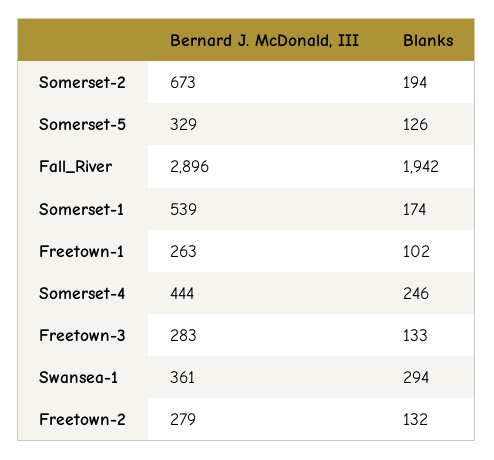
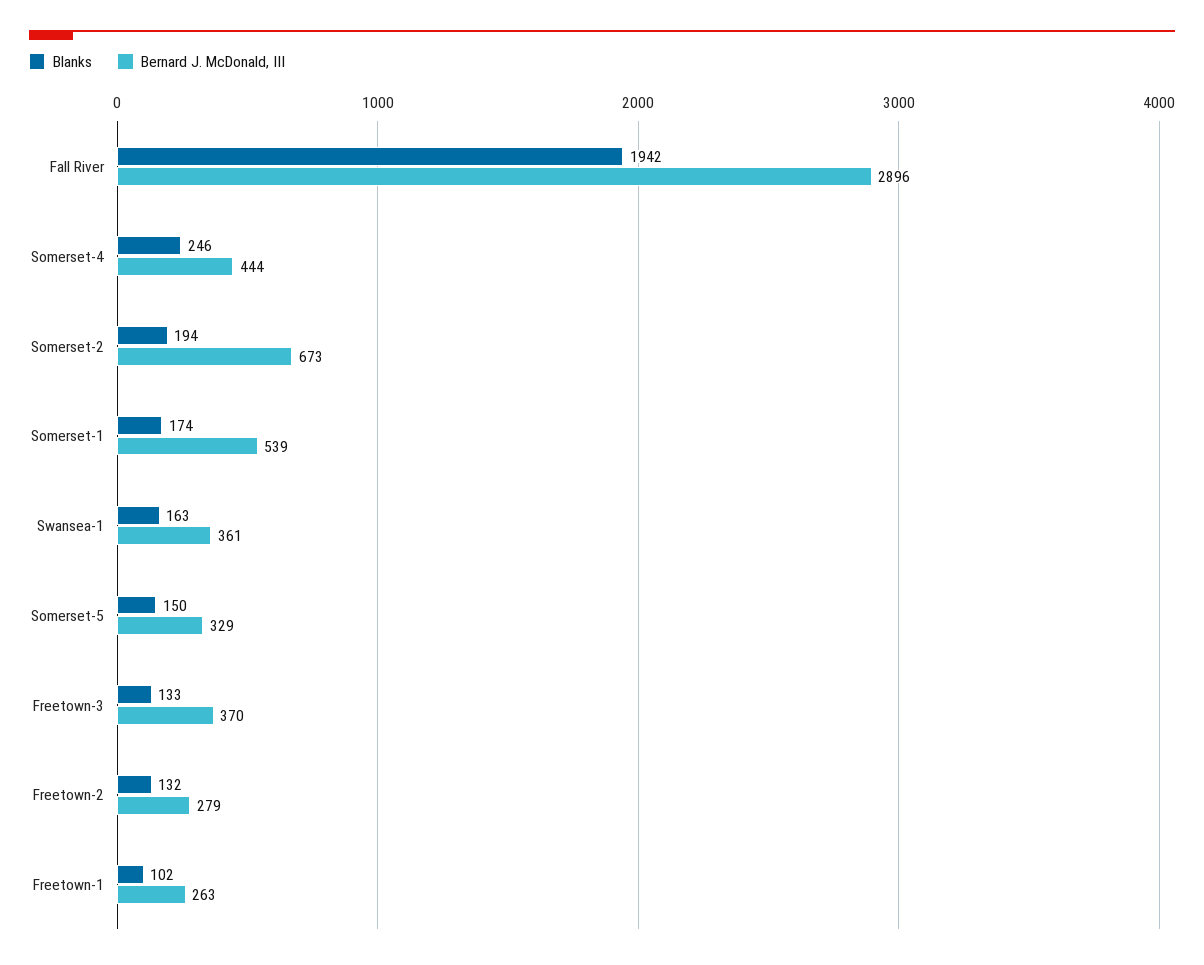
  {
    "Bernard J. McDonald, III": {
      "Somerset-2": 673,
      "Somerset-5": 329,
      "Fall_River": 2896,
      "Somerset-1": 539,
      "Freetown-1": 263,
      "Somerset-4": 444,
-     "Freetown-3": 283,
+     "Freetown-3": 370,
      "Swansea-1": 361,
      "Freetown-2": 279
    },
    "Blanks": {
      "Somerset-2": 194,
-     "Somerset-5": 126,
+     "Somerset-5": 150,
      "Fall_River": 1942,
      "Somerset-1": 174,
      "Freetown-1": 102,
      "Somerset-4": 246,
      "Freetown-3": 133,
-     "Swansea-1": 294,
+     "Swansea-1": 163,
      "Freetown-2": 132
    }
  }

